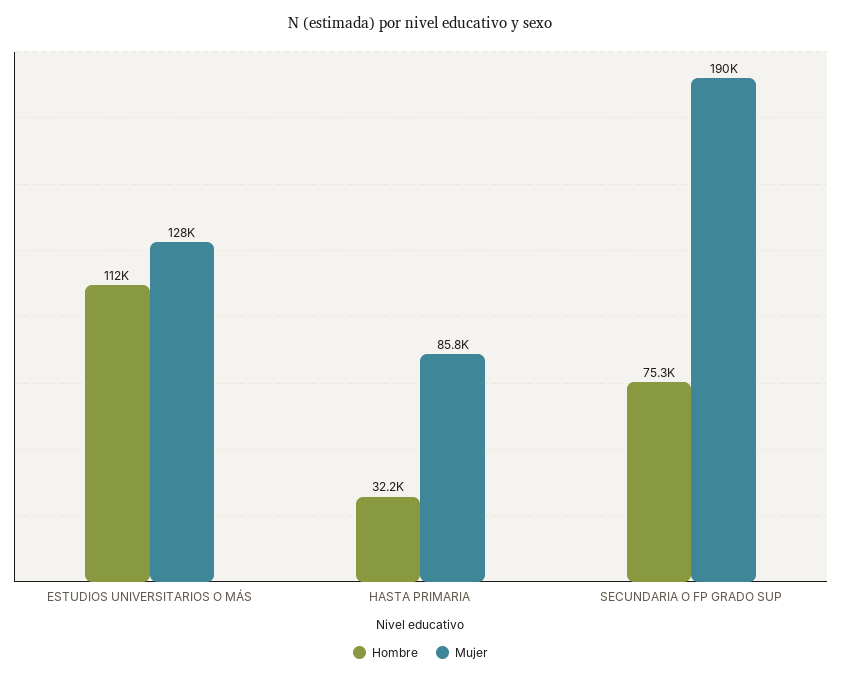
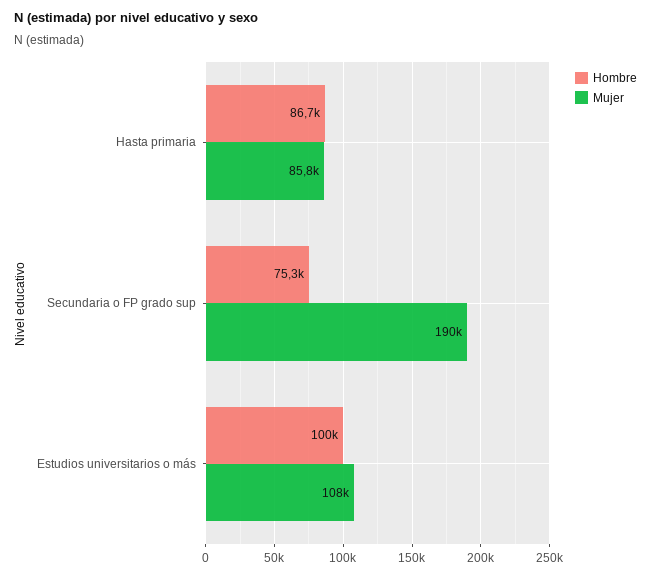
  {
    "Hombre": {
-     "ESTUDIOS UNIVERSITARIOS O MÁS": 112000,
+     "ESTUDIOS UNIVERSITARIOS O MÁS": 100000,
-     "HASTA PRIMARIA": 32200,
+     "HASTA PRIMARIA": 86700,
      "SECUNDARIA O FP GRADO SUP": 75300
    },
    "Mujer": {
-     "ESTUDIOS UNIVERSITARIOS O MÁS": 128000,
+     "ESTUDIOS UNIVERSITARIOS O MÁS": 108000,
      "HASTA PRIMARIA": 85800,
      "SECUNDARIA O FP GRADO SUP": 190000
    }
  }

